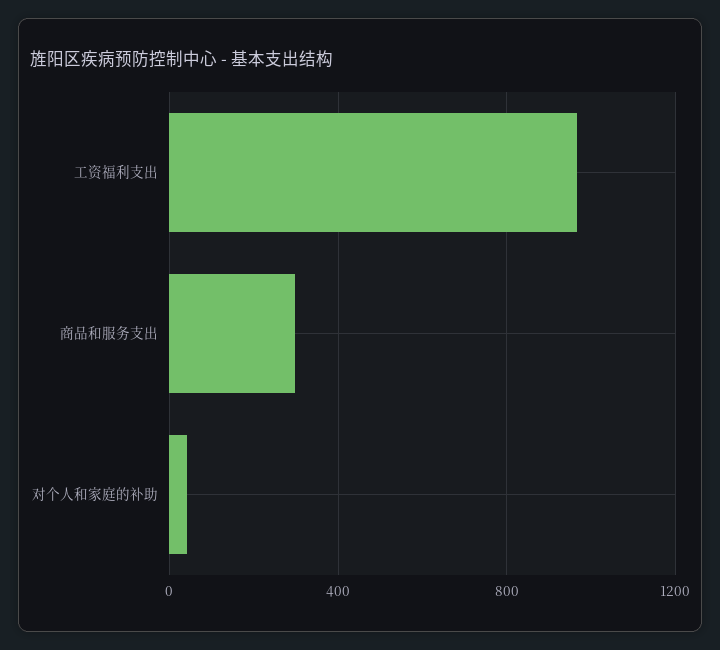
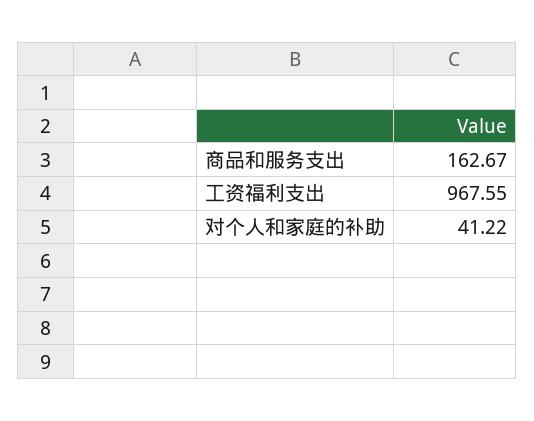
  {
    "工资福利支出": 967.55,
-   "商品和服务支出": 300,
+   "商品和服务支出": 162.67,
    "对个人和家庭的补助": 41.22
  }

